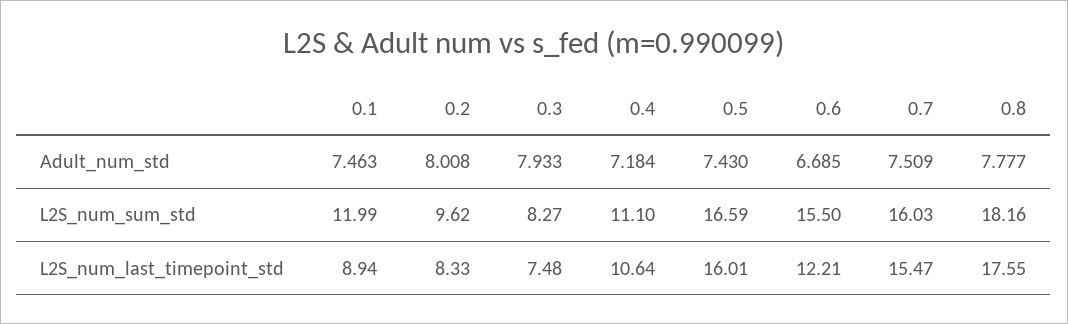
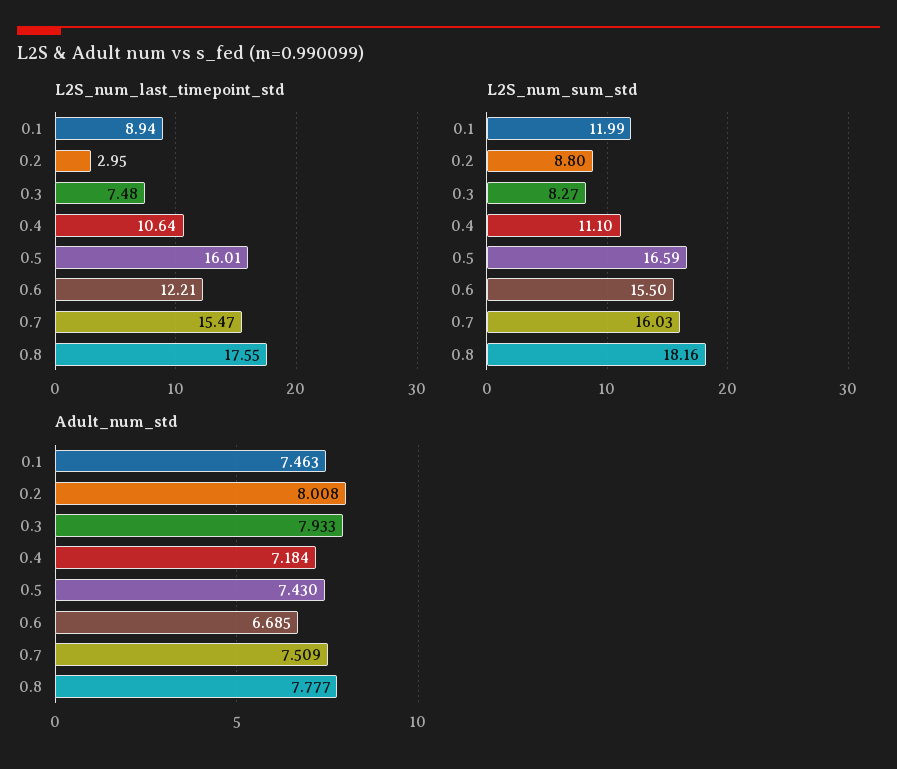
  {
    "Adult_num_std": {
      "0.1": 7.463,
      "0.2": 8.008,
      "0.3": 7.933,
      "0.4": 7.184,
      "0.5": 7.43,
      "0.6": 6.685,
      "0.7": 7.509,
      "0.8": 7.777
    },
    "L2S_num_sum_std": {
      "0.1": 11.99,
-     "0.2": 9.62,
+     "0.2": 8.8,
      "0.3": 8.27,
      "0.4": 11.1,
      "0.5": 16.59,
      "0.6": 15.5,
      "0.7": 16.03,
      "0.8": 18.16
    },
    "L2S_num_last_timepoint_std": {
      "0.1": 8.94,
-     "0.2": 8.33,
+     "0.2": 2.95,
      "0.3": 7.48,
      "0.4": 10.64,
      "0.5": 16.01,
      "0.6": 12.21,
      "0.7": 15.47,
      "0.8": 17.55
    }
  }

